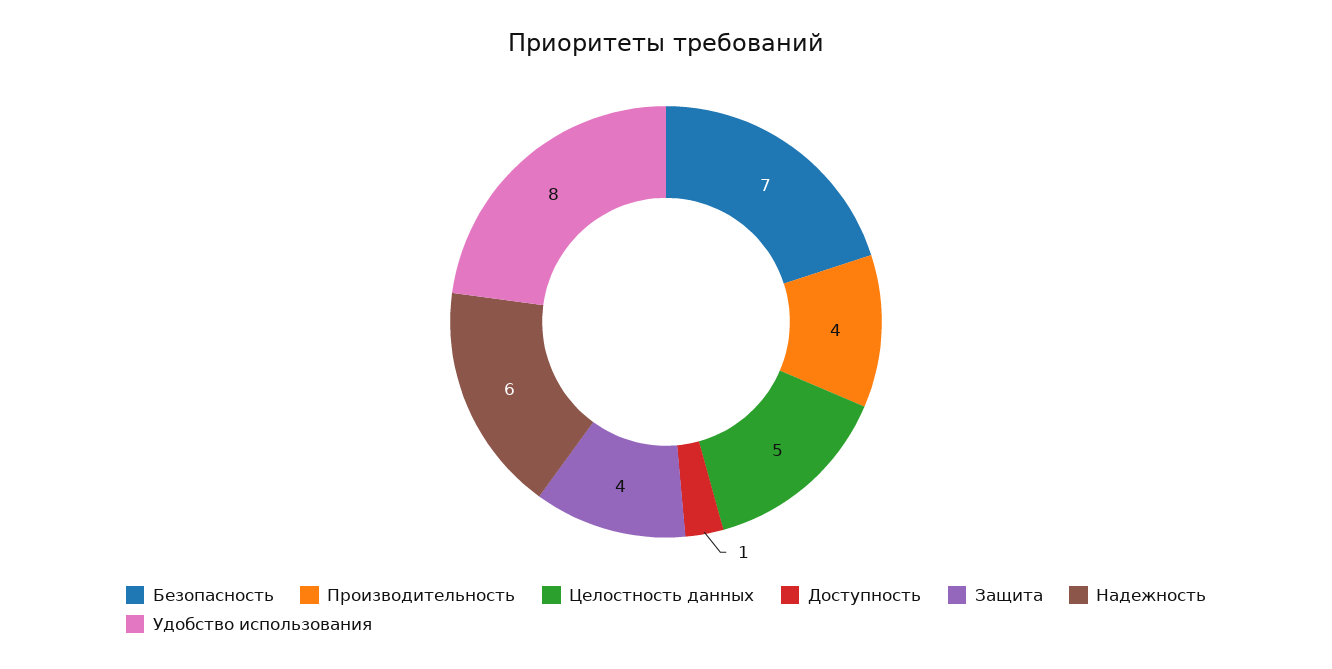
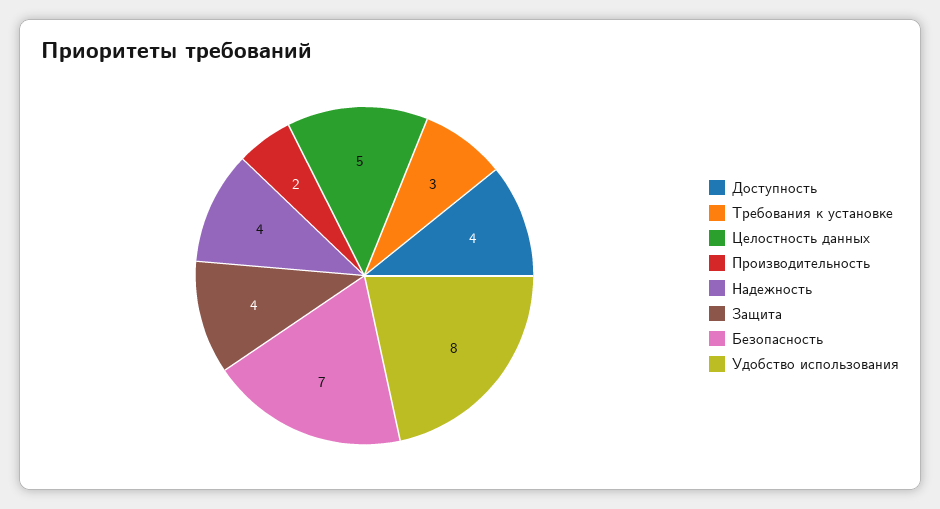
  {
    "Безопасность": 7,
-   "Производительность": 4,
+   "Производительность": 2,
    "Целостность данных": 5,
-   "Доступность": 1,
+   "Доступность": 4,
    "Защита": 4,
-   "Надежность": 6,
+   "Надежность": 4,
-   "Удобство использования": 8
+   "Удобство использования": 8,
+   "Требования к установке": 3
  }

